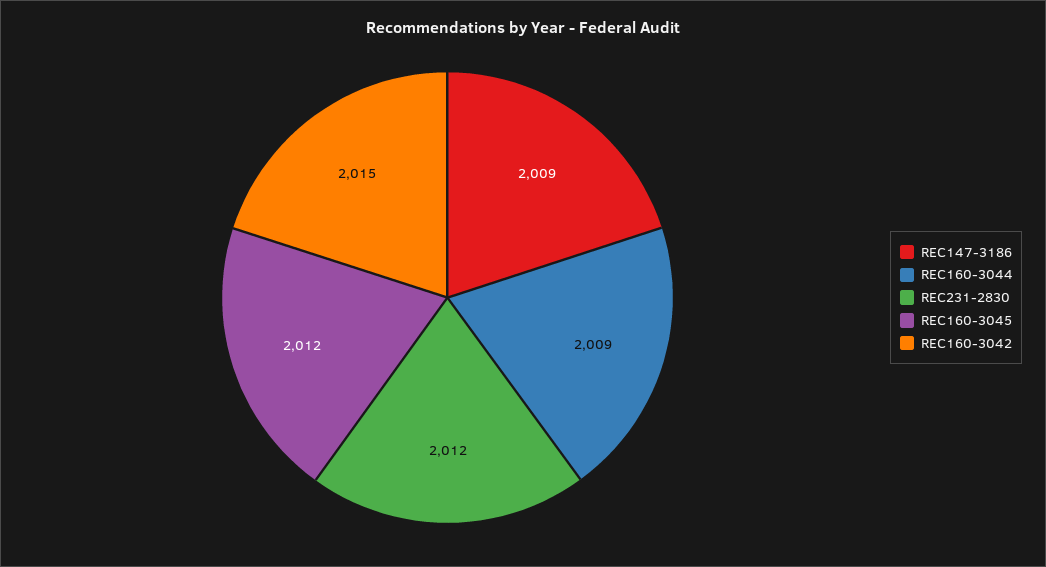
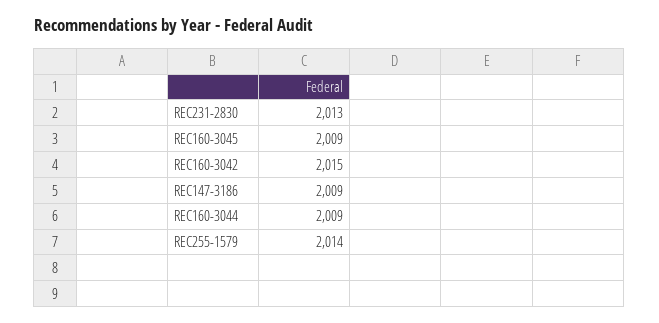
  {
    "REC147-3186": 2009,
    "REC160-3044": 2009,
-   "REC231-2830": 2012,
+   "REC231-2830": 2013,
-   "REC160-3045": 2012,
+   "REC160-3045": 2009,
-   "REC160-3042": 2015
+   "REC160-3042": 2015,
+   "REC255-1579": 2014
  }

